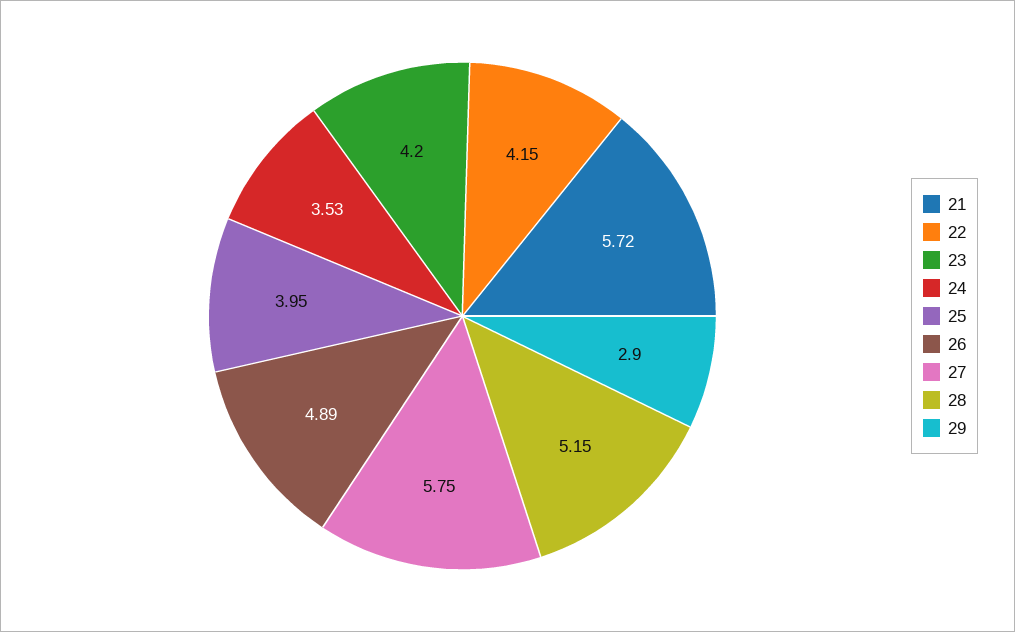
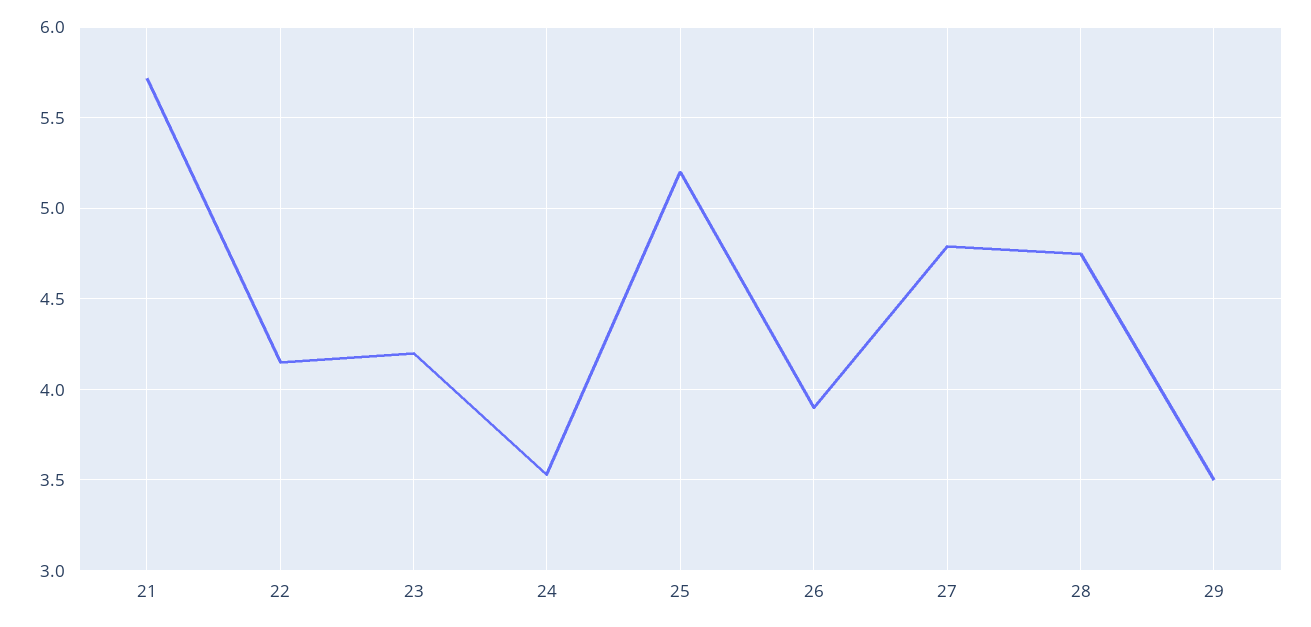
  {
    "21": 5.72,
    "22": 4.15,
    "23": 4.2,
    "24": 3.53,
-   "25": 3.95,
+   "25": 5.2,
-   "26": 4.89,
+   "26": 3.9,
-   "27": 5.75,
+   "27": 4.8,
-   "28": 5.15,
+   "28": 4.75,
-   "29": 2.9
+   "29": 3.5
  }

